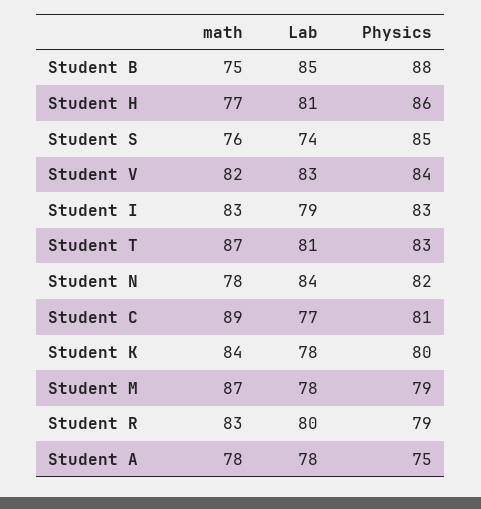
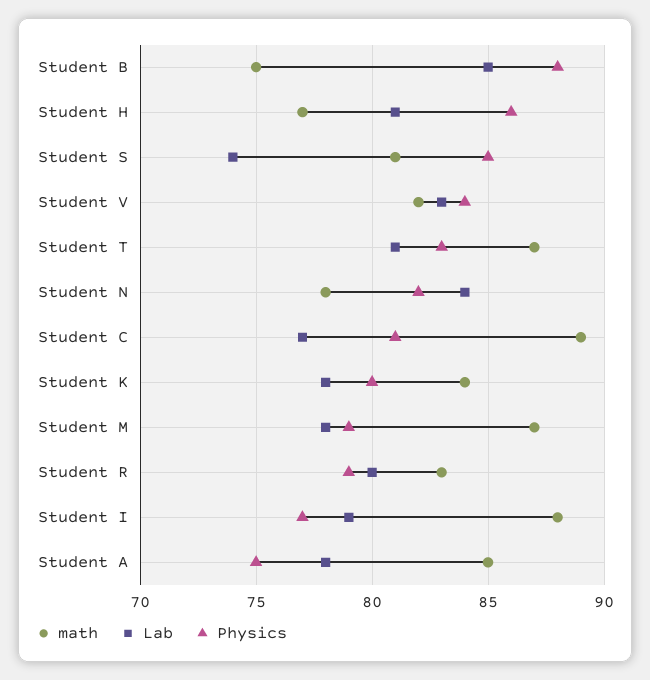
  {
    "math": {
      "Student B": 75,
      "Student H": 77,
-     "Student S": 76,
+     "Student S": 81,
      "Student V": 82,
-     "Student I": 83,
+     "Student I": 88,
      "Student T": 87,
      "Student N": 78,
      "Student C": 89,
      "Student K": 84,
      "Student M": 87,
      "Student R": 83,
-     "Student A": 78
+     "Student A": 85
    },
    "Lab": {
      "Student B": 85,
      "Student H": 81,
      "Student S": 74,
      "Student V": 83,
      "Student I": 79,
      "Student T": 81,
      "Student N": 84,
      "Student C": 77,
      "Student K": 78,
      "Student M": 78,
      "Student R": 80,
      "Student A": 78
    },
    "Physics": {
      "Student B": 88,
      "Student H": 86,
      "Student S": 85,
      "Student V": 84,
-     "Student I": 83,
+     "Student I": 77,
      "Student T": 83,
      "Student N": 82,
      "Student C": 81,
      "Student K": 80,
      "Student M": 79,
      "Student R": 79,
      "Student A": 75
    }
  }

